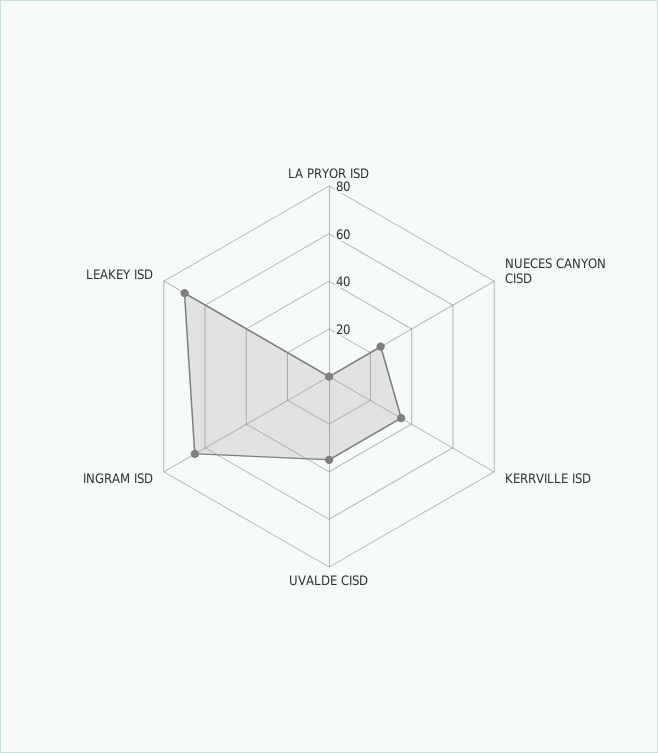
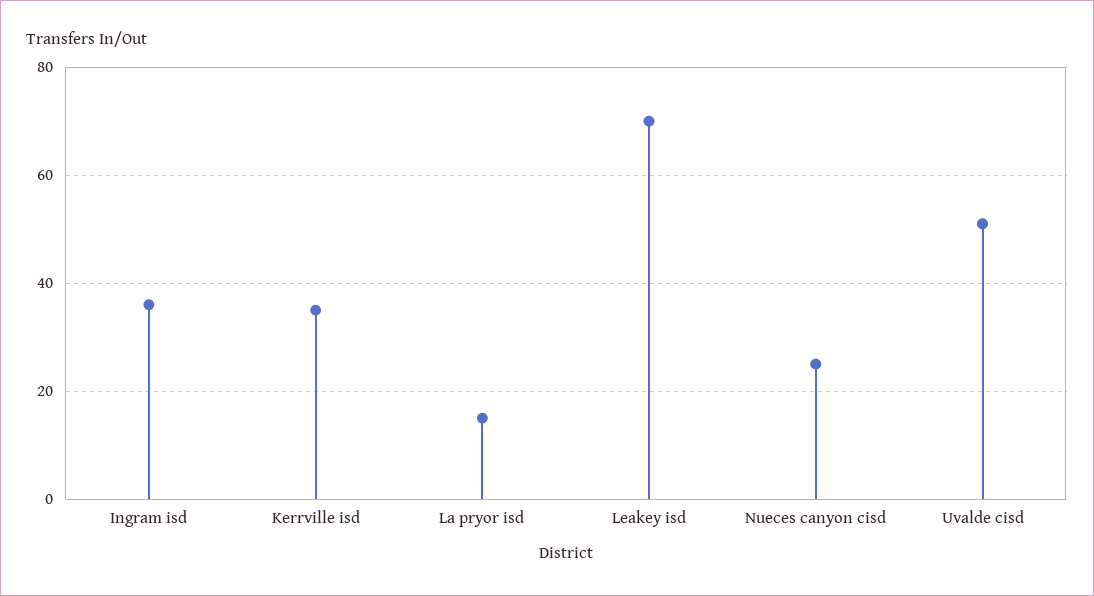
  {
-   "LA PRYOR ISD": 0,
+   "LA PRYOR ISD": 15,
    "NUECES CANYON CISD": 25,
    "KERRVILLE ISD": 35,
-   "UVALDE CISD": 35,
+   "UVALDE CISD": 50,
-   "INGRAM ISD": 65,
+   "INGRAM ISD": 35,
    "LEAKEY ISD": 70
  }

